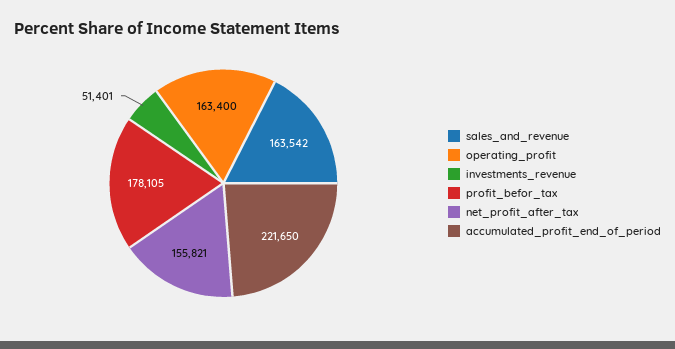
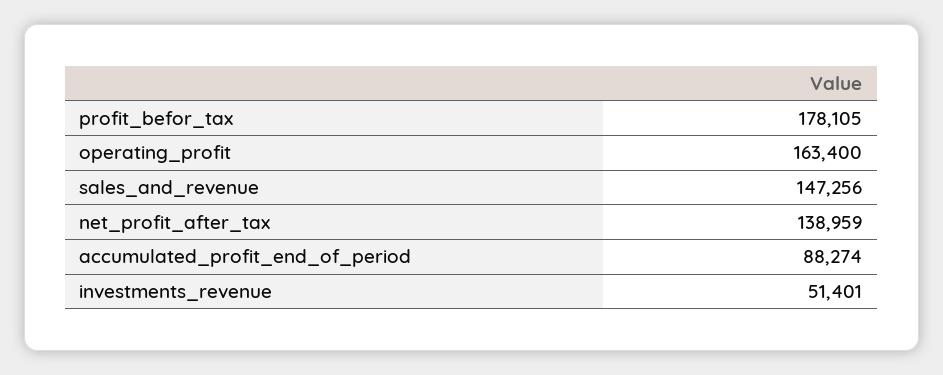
  {
-   "sales_and_revenue": 163542,
+   "sales_and_revenue": 147256,
    "operating_profit": 163400,
    "investments_revenue": 51401,
    "profit_befor_tax": 178105,
-   "net_profit_after_tax": 155821,
+   "net_profit_after_tax": 138959,
-   "accumulated_profit_end_of_period": 221650
+   "accumulated_profit_end_of_period": 88274
  }

